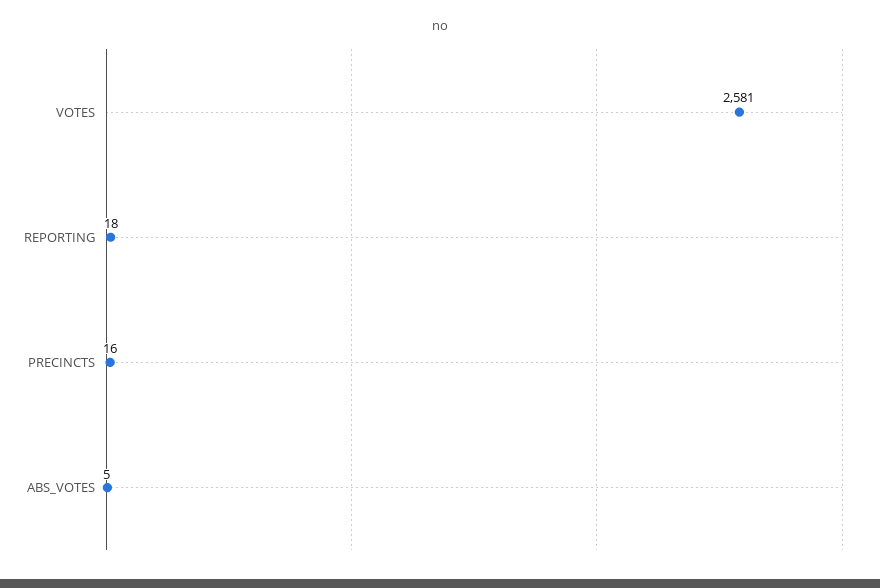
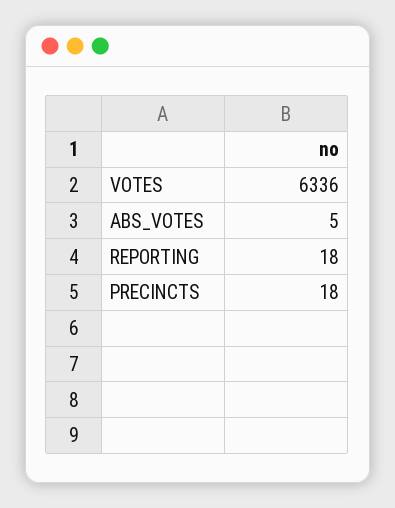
  {
-   "VOTES": 2581,
+   "VOTES": 6336,
    "REPORTING": 18,
-   "PRECINCTS": 16,
+   "PRECINCTS": 18,
    "ABS_VOTES": 5
  }

